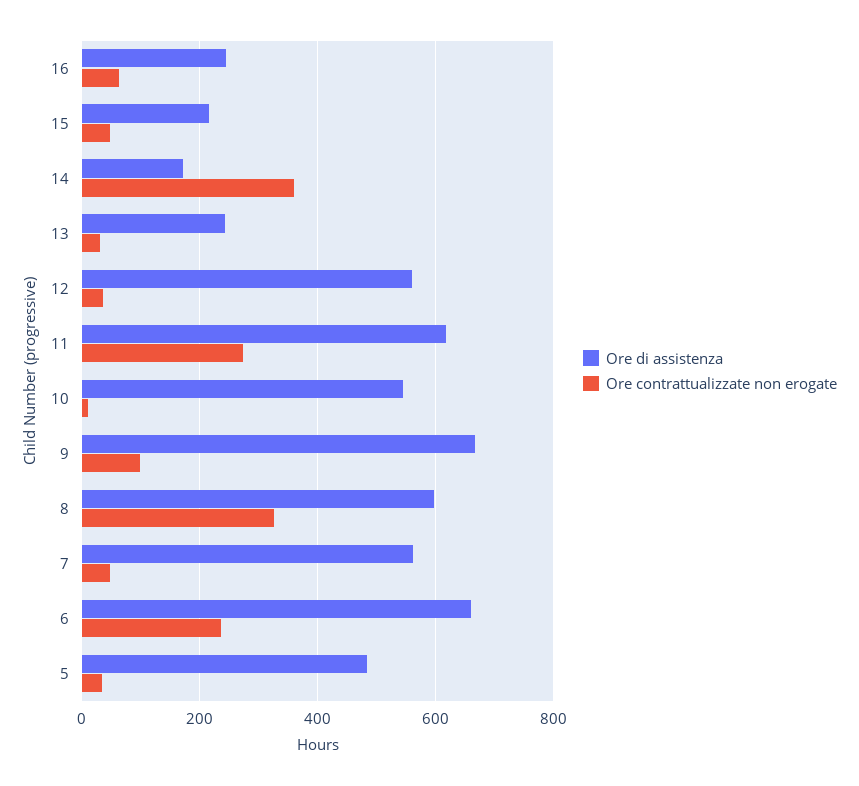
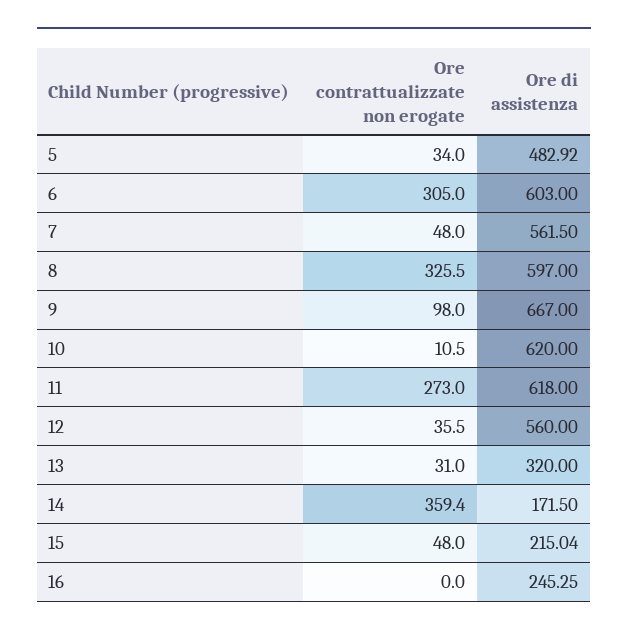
  {
    "Ore di assistenza": {
      "16": 245.25,
      "15": 215.04,
      "14": 171.5,
-     "13": 240,
+     "13": 320,
      "12": 560,
      "11": 618,
-     "10": 540,
+     "10": 620,
      "9": 667,
      "8": 597,
      "7": 561.5,
-     "6": 660,
+     "6": 603,
      "5": 482.92
    },
    "Ore contrattualizzate non erogate": {
-     "16": 60,
+     "16": 0,
      "15": 48,
      "14": 359.4,
      "13": 31,
      "12": 35.5,
      "11": 273,
      "10": 10.5,
      "9": 98,
      "8": 325.5,
      "7": 48,
-     "6": 240,
+     "6": 305,
      "5": 34
    }
  }

